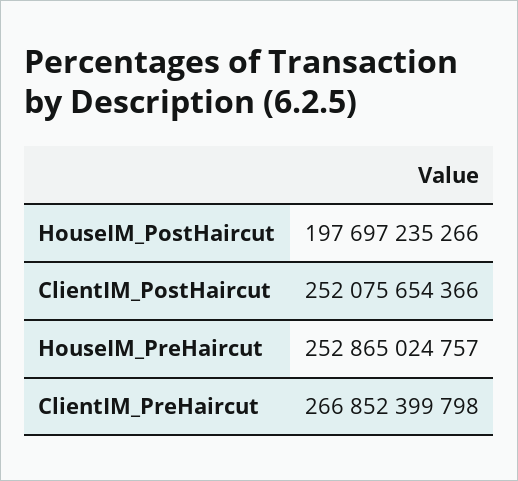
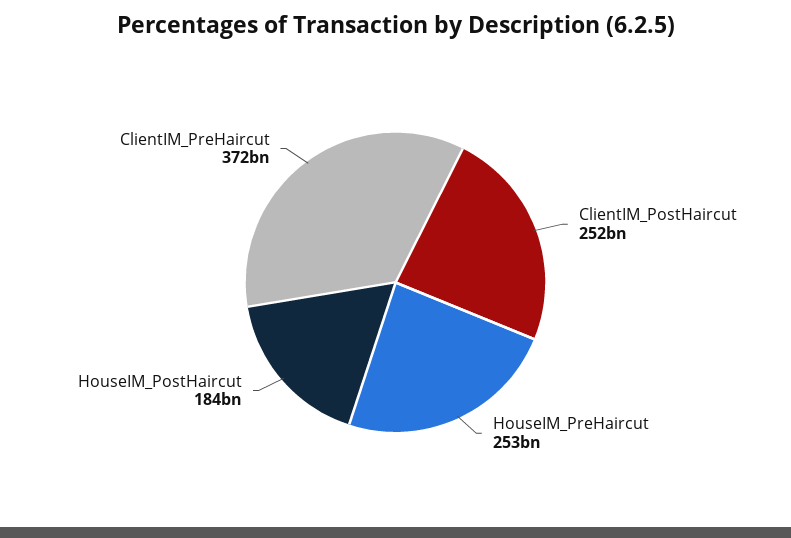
  {
-   "HouseIM_PostHaircut": 197697235266,
+   "HouseIM_PostHaircut": 184000000000,
    "ClientIM_PostHaircut": 252075654366,
    "HouseIM_PreHaircut": 252865024757,
-   "ClientIM_PreHaircut": 266852399798
+   "ClientIM_PreHaircut": 372000000000
  }

